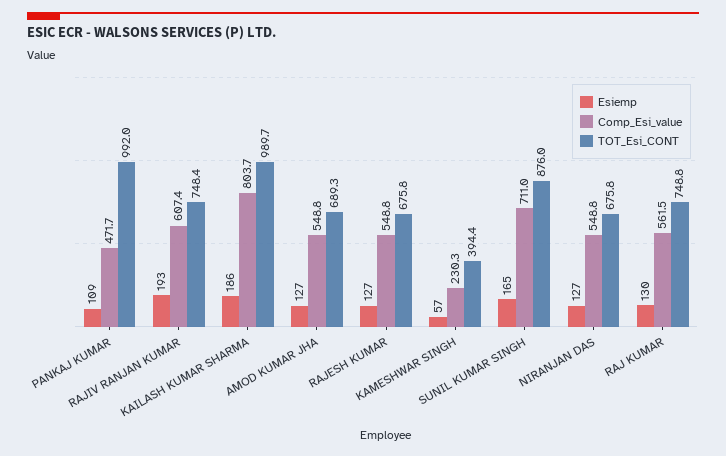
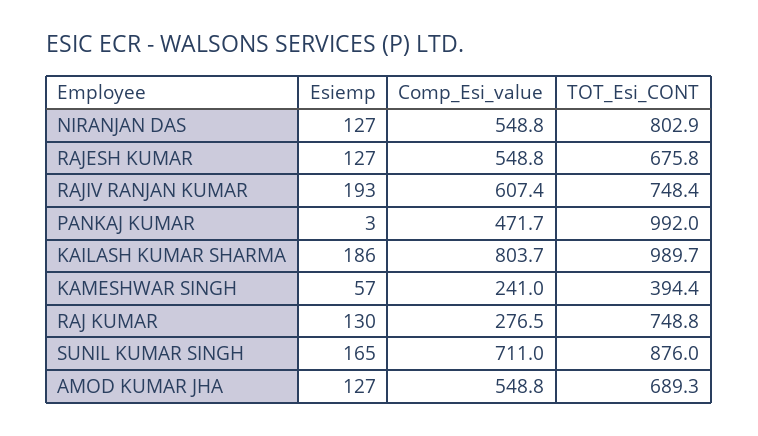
  {
    "Esiemp": {
-     "PANKAJ KUMAR": 109,
+     "PANKAJ KUMAR": 3,
      "RAJIV RANJAN KUMAR": 193,
      "KAILASH KUMAR SHARMA": 186,
      "AMOD KUMAR JHA": 127,
      "RAJESH KUMAR": 127,
      "KAMESHWAR SINGH": 57,
      "SUNIL KUMAR SINGH": 165,
      "NIRANJAN DAS": 127,
      "RAJ KUMAR": 130
    },
    "Comp_Esi_value": {
      "PANKAJ KUMAR": 471.7,
      "RAJIV RANJAN KUMAR": 607.4,
      "KAILASH KUMAR SHARMA": 803.7,
      "AMOD KUMAR JHA": 548.8,
      "RAJESH KUMAR": 548.8,
-     "KAMESHWAR SINGH": 230.3,
+     "KAMESHWAR SINGH": 241,
      "SUNIL KUMAR SINGH": 711,
      "NIRANJAN DAS": 548.8,
-     "RAJ KUMAR": 561.5
+     "RAJ KUMAR": 276.5
    },
    "TOT_Esi_CONT": {
      "PANKAJ KUMAR": 992,
      "RAJIV RANJAN KUMAR": 748.4,
      "KAILASH KUMAR SHARMA": 989.7,
      "AMOD KUMAR JHA": 689.3,
      "RAJESH KUMAR": 675.8,
      "KAMESHWAR SINGH": 394.4,
      "SUNIL KUMAR SINGH": 876,
-     "NIRANJAN DAS": 675.8,
+     "NIRANJAN DAS": 802.9,
      "RAJ KUMAR": 748.8
    }
  }

